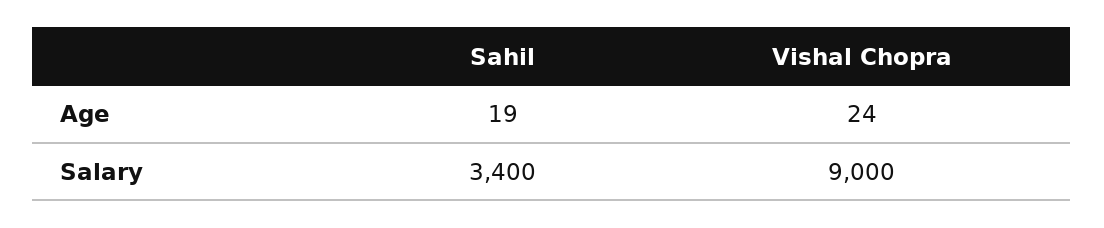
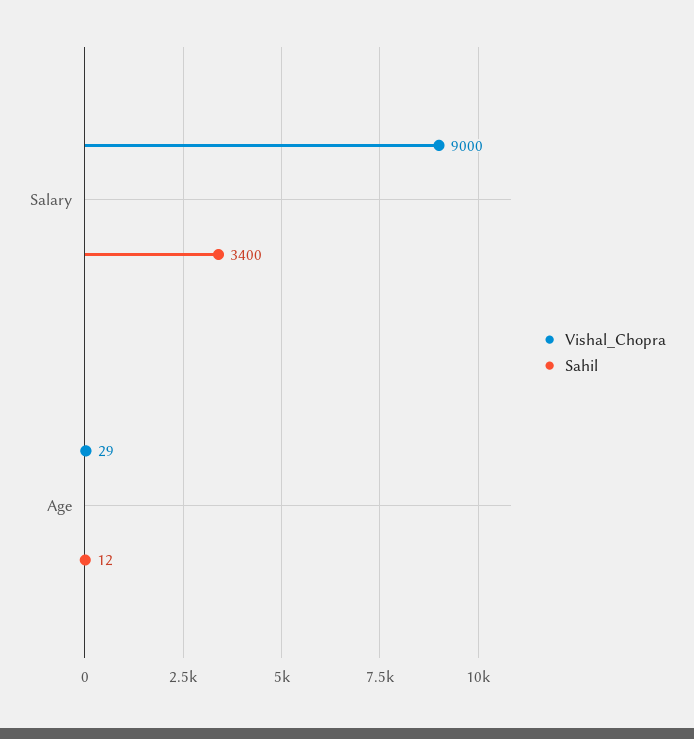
  {
    "Sahil": {
-     "Age": 19,
+     "Age": 12,
      "Salary": 3400
    },
    "Vishal Chopra": {
-     "Age": 24,
+     "Age": 29,
      "Salary": 9000
    }
  }

